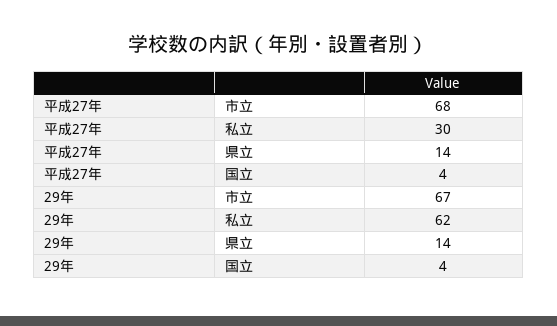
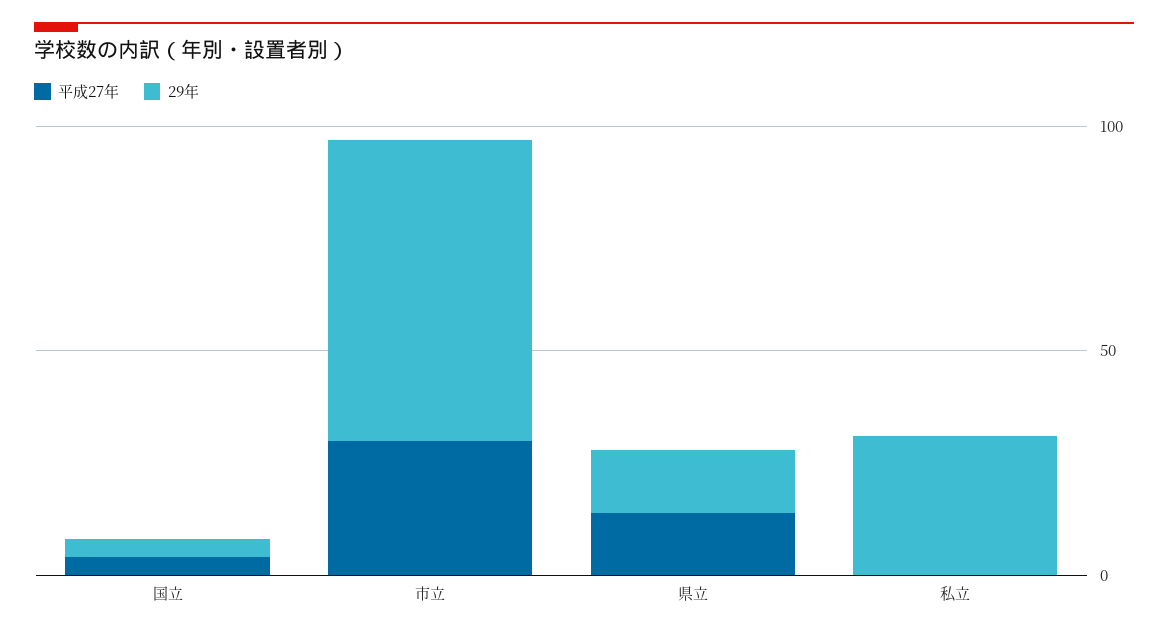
  {
    "平成27年": {
-     "市立": 68,
+     "市立": 30,
-     "私立": 30,
+     "私立": 0,
      "県立": 14,
      "国立": 4
    },
    "29年": {
      "市立": 67,
-     "私立": 62,
+     "私立": 30,
      "県立": 14,
      "国立": 4
    }
  }

